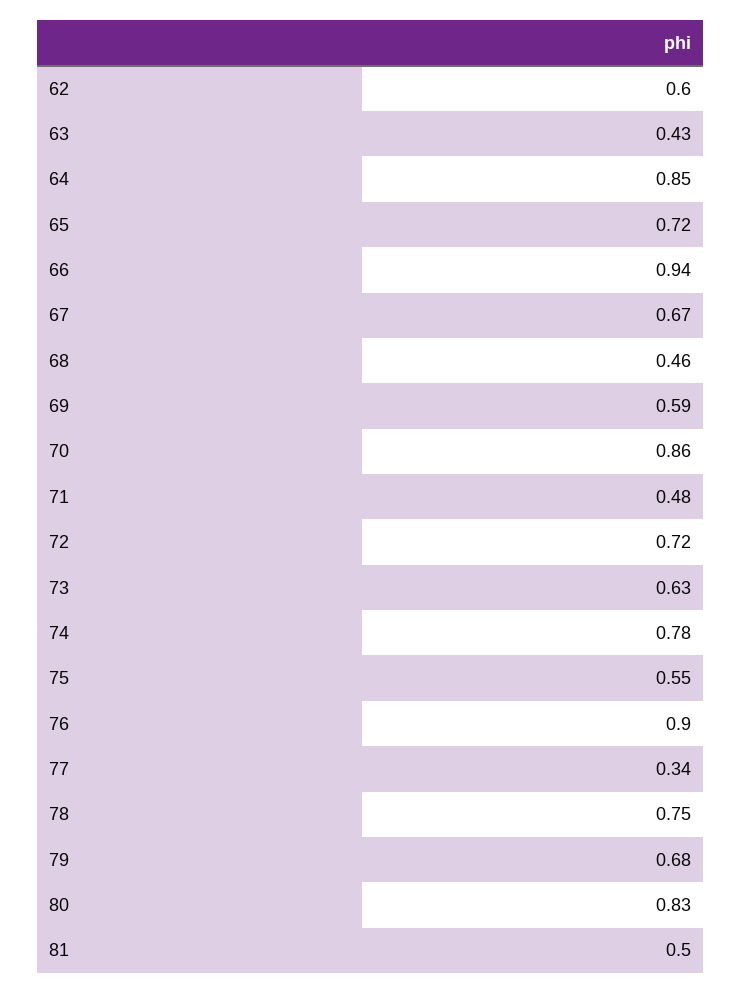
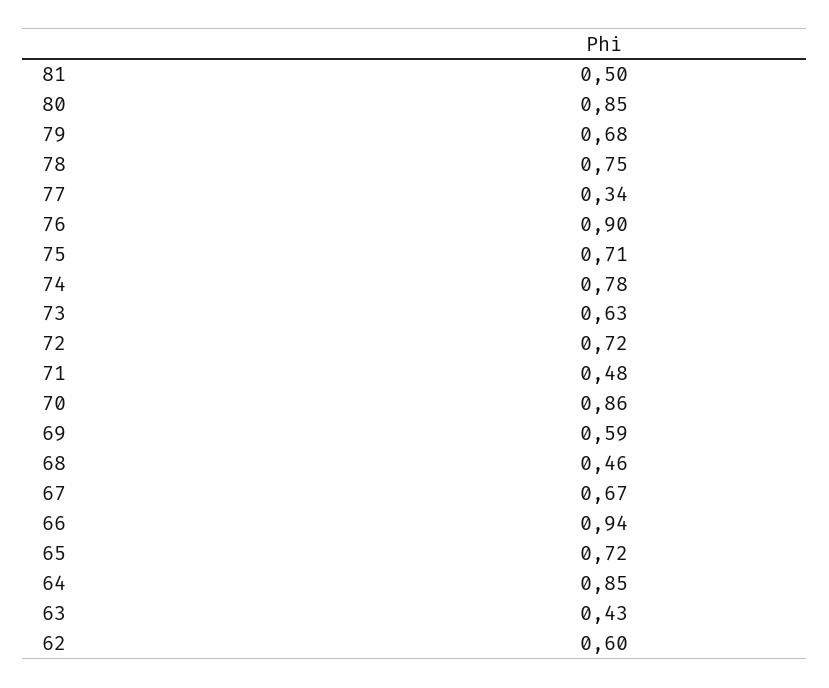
  {
    "62": 0.6,
    "63": 0.43,
    "64": 0.85,
    "65": 0.72,
    "66": 0.94,
    "67": 0.67,
    "68": 0.46,
    "69": 0.59,
    "70": 0.86,
    "71": 0.48,
    "72": 0.72,
    "73": 0.63,
    "74": 0.78,
-   "75": 0.55,
+   "75": 0.71,
    "76": 0.9,
    "77": 0.34,
    "78": 0.75,
    "79": 0.68,
-   "80": 0.83,
+   "80": 0.85,
    "81": 0.5
  }

